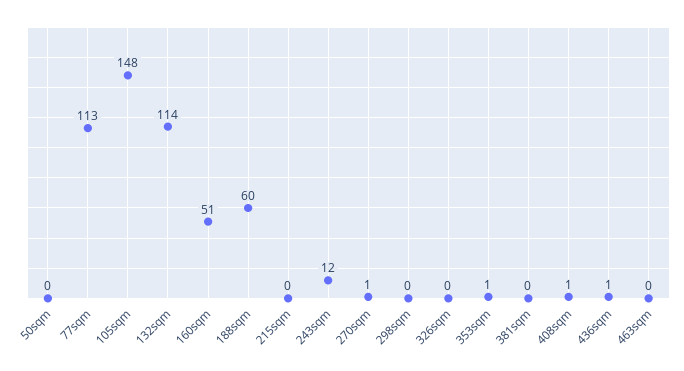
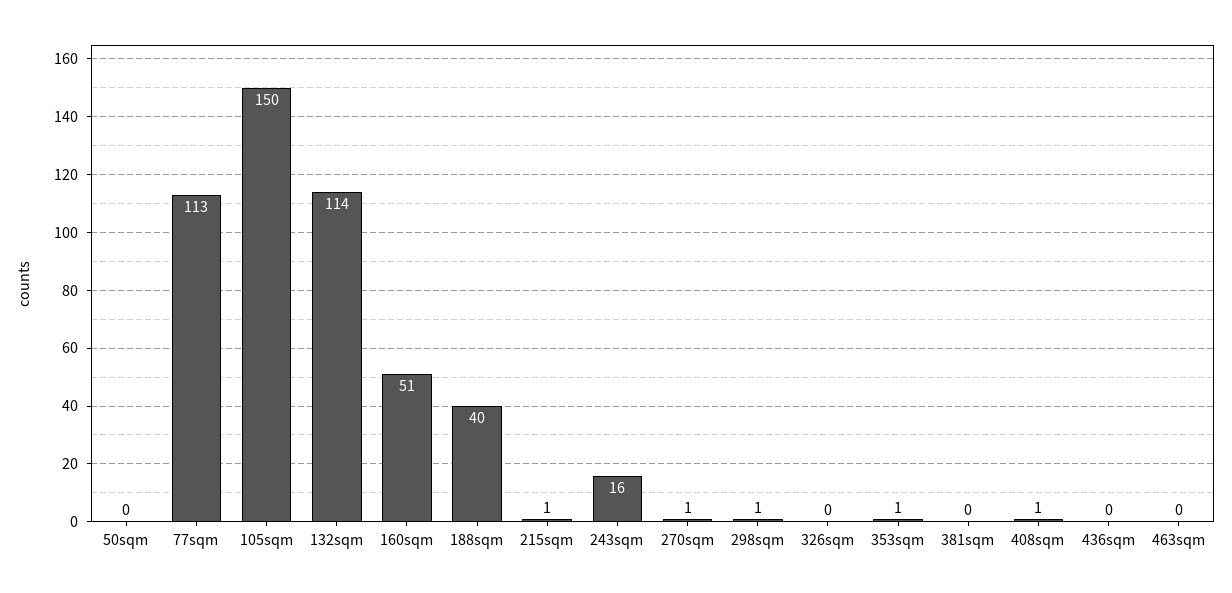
  {
    "50sqm": 0,
    "77sqm": 113,
-   "105sqm": 148,
+   "105sqm": 150,
    "132sqm": 114,
    "160sqm": 51,
-   "188sqm": 60,
+   "188sqm": 40,
-   "215sqm": 0,
+   "215sqm": 1,
-   "243sqm": 12,
+   "243sqm": 16,
    "270sqm": 1,
-   "298sqm": 0,
+   "298sqm": 1,
    "326sqm": 0,
    "353sqm": 1,
    "381sqm": 0,
    "408sqm": 1,
-   "436sqm": 1,
+   "436sqm": 0,
    "463sqm": 0
  }

